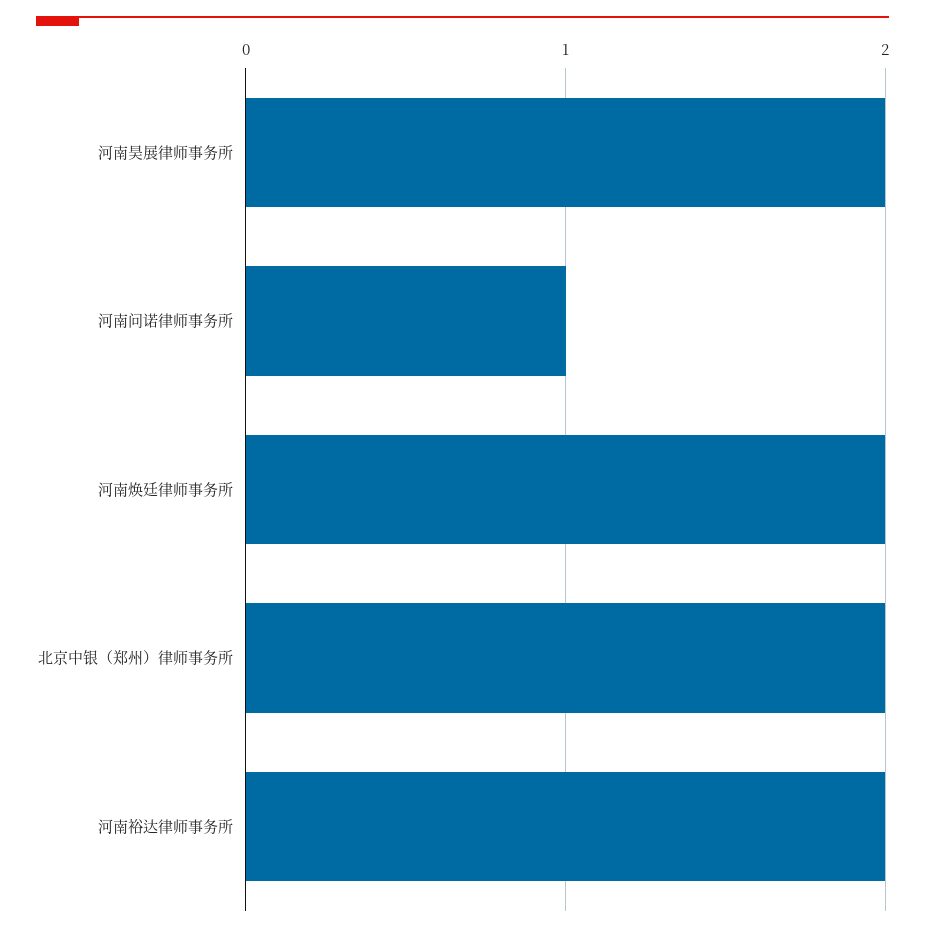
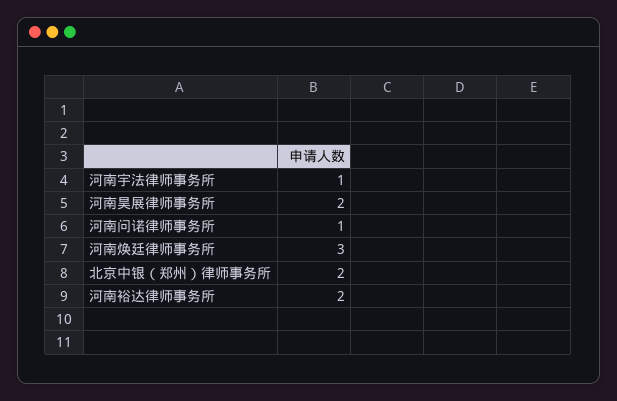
  {
    "河南昊展律师事务所": 2,
    "河南问诺律师事务所": 1,
-   "河南焕廷律师事务所": 2,
+   "河南焕廷律师事务所": 3,
    "北京中银（郑州）律师事务所": 2,
-   "河南裕达律师事务所": 2
+   "河南裕达律师事务所": 2,
+   "河南宇法律师事务所": 1
  }

